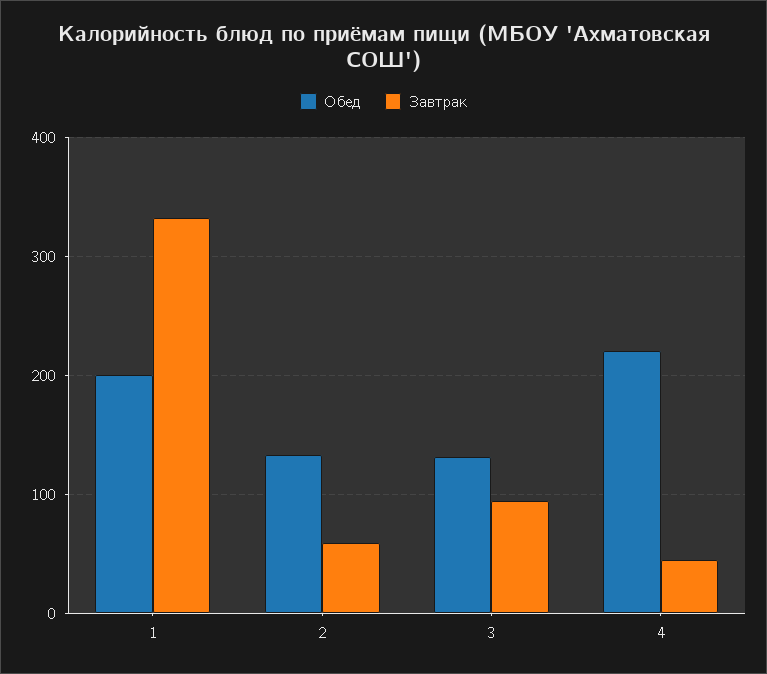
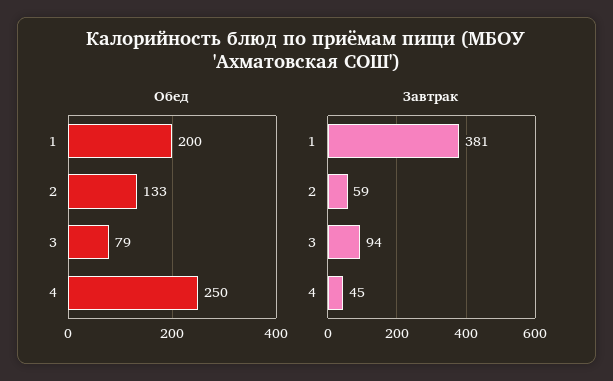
  {
    "Обед": {
      "1": 200,
      "2": 133,
-     "3": 130,
+     "3": 79,
-     "4": 220
+     "4": 250
    },
    "Завтрак": {
-     "1": 330,
+     "1": 381,
      "2": 59,
      "3": 94,
      "4": 45
    }
  }

